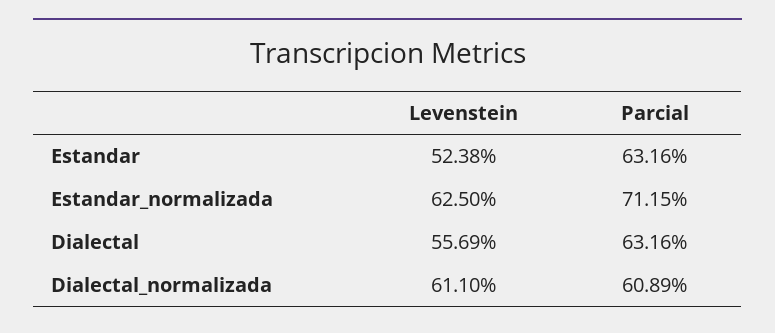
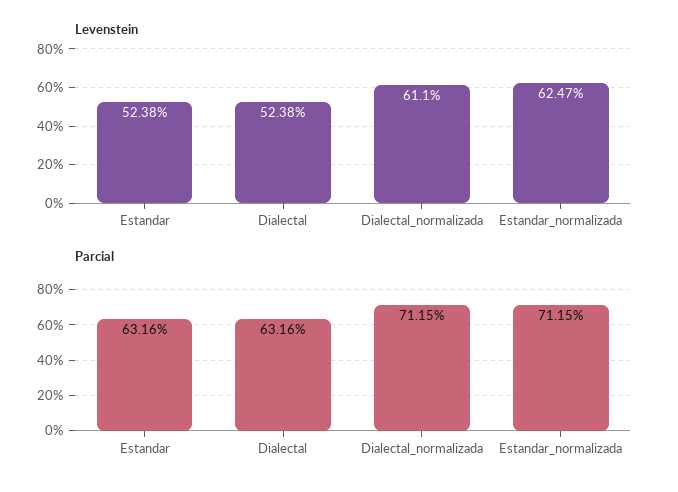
  {
    "Levenstein": {
      "Estandar": 52.38,
-     "Estandar_normalizada": 62.5,
+     "Estandar_normalizada": 62.47,
-     "Dialectal": 55.69,
+     "Dialectal": 52.38,
      "Dialectal_normalizada": 61.1
    },
    "Parcial": {
      "Estandar": 63.16,
      "Estandar_normalizada": 71.15,
      "Dialectal": 63.16,
-     "Dialectal_normalizada": 60.89
+     "Dialectal_normalizada": 71.15
    }
  }

